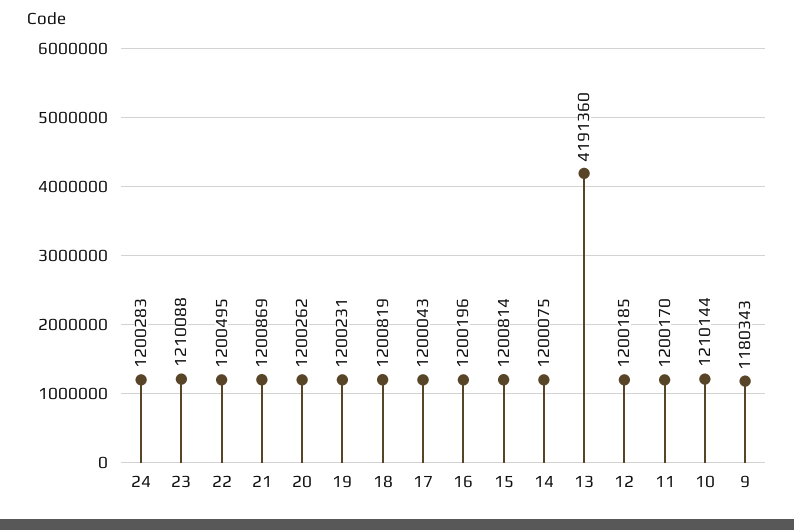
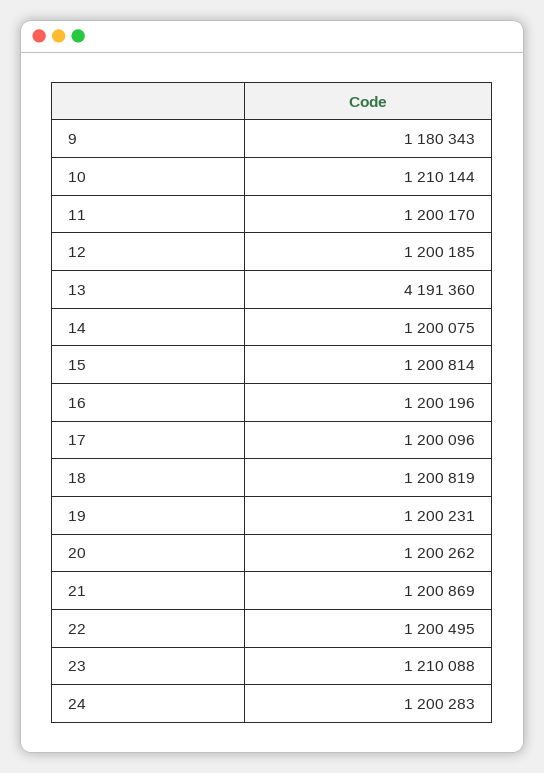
  {
    "24": 1200283,
    "23": 1210088,
    "22": 1200495,
    "21": 1200869,
    "20": 1200262,
    "19": 1200231,
    "18": 1200819,
-   "17": 1200043,
+   "17": 1200096,
    "16": 1200196,
    "15": 1200814,
    "14": 1200075,
    "13": 4191360,
    "12": 1200185,
    "11": 1200170,
    "10": 1210144,
    "9": 1180343
  }

